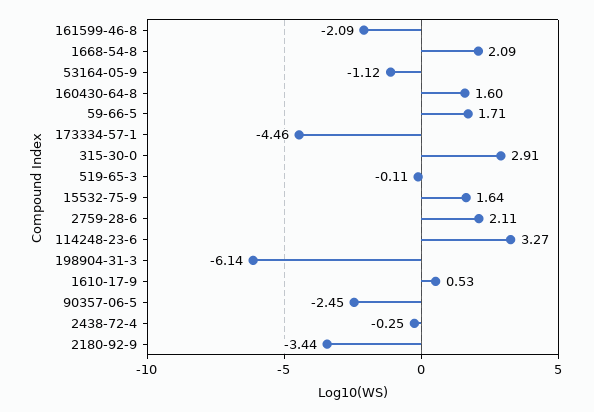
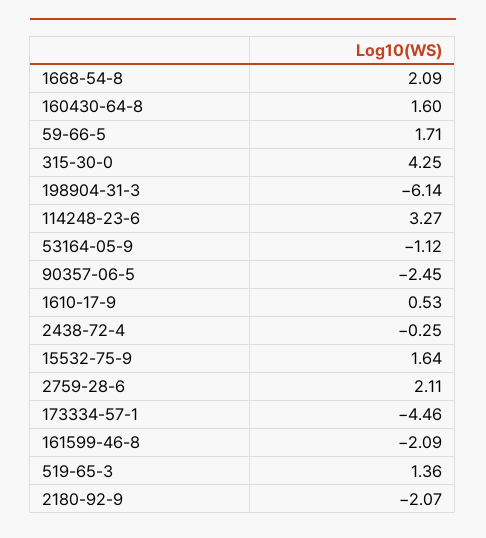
  {
    "161599-46-8": -2.09,
    "1668-54-8": 2.09,
    "53164-05-9": -1.12,
    "160430-64-8": 1.6,
    "59-66-5": 1.71,
    "173334-57-1": -4.46,
-   "315-30-0": 2.91,
+   "315-30-0": 4.25,
-   "519-65-3": -0.11,
+   "519-65-3": 1.36,
    "15532-75-9": 1.64,
    "2759-28-6": 2.11,
    "114248-23-6": 3.27,
    "198904-31-3": -6.14,
    "1610-17-9": 0.53,
    "90357-06-5": -2.45,
    "2438-72-4": -0.25,
-   "2180-92-9": -3.44
+   "2180-92-9": -2.07
  }

